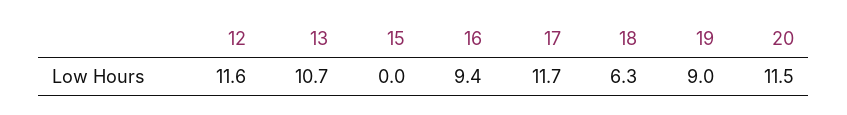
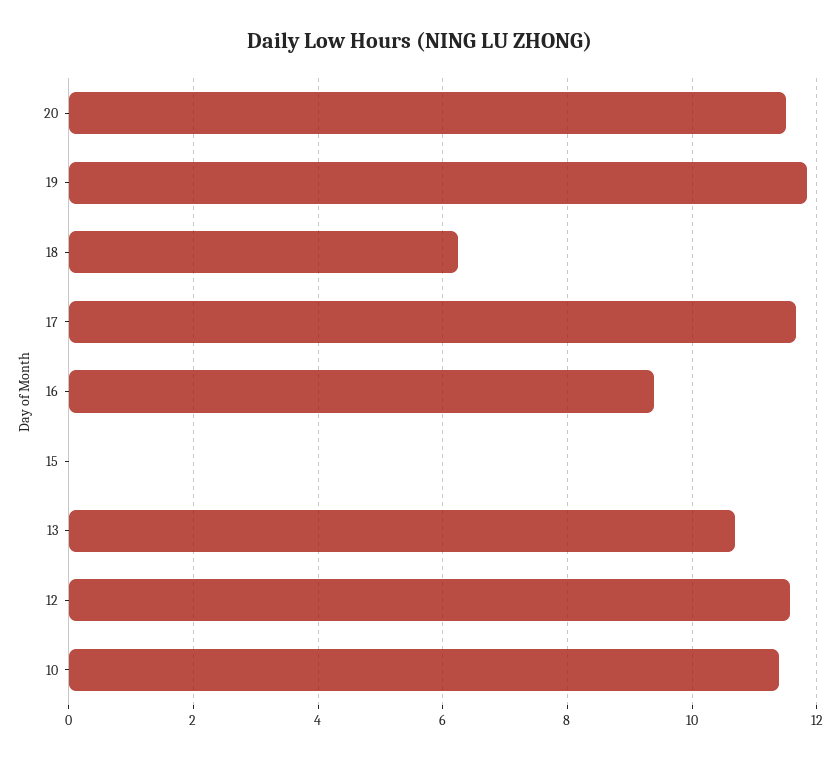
  {
    "12": 11.6,
    "13": 10.7,
    "15": 0,
    "16": 9.4,
    "17": 11.7,
    "18": 6.3,
-   "19": 9,
+   "19": 11.8,
-   "20": 11.5
+   "20": 11.5,
+   "10": 11.4
  }

